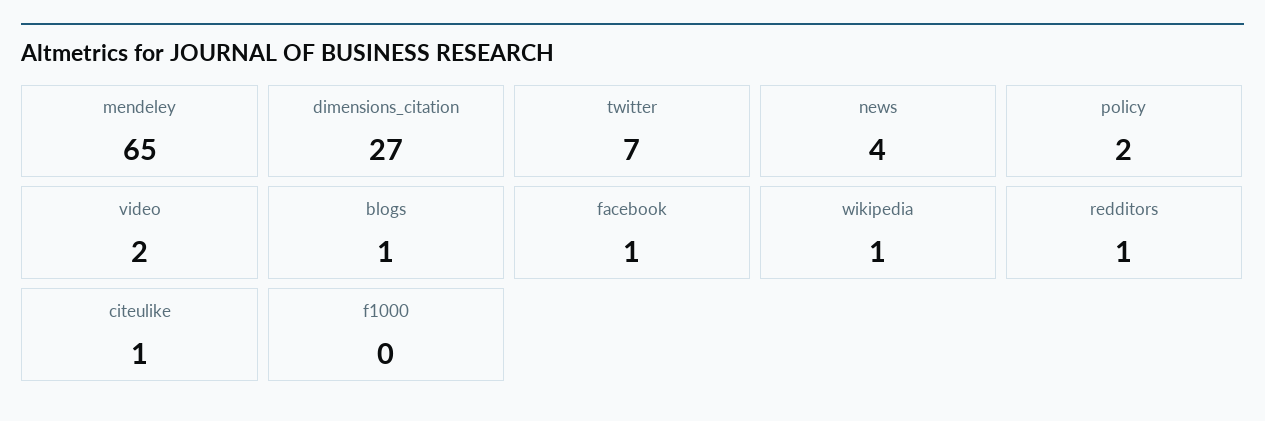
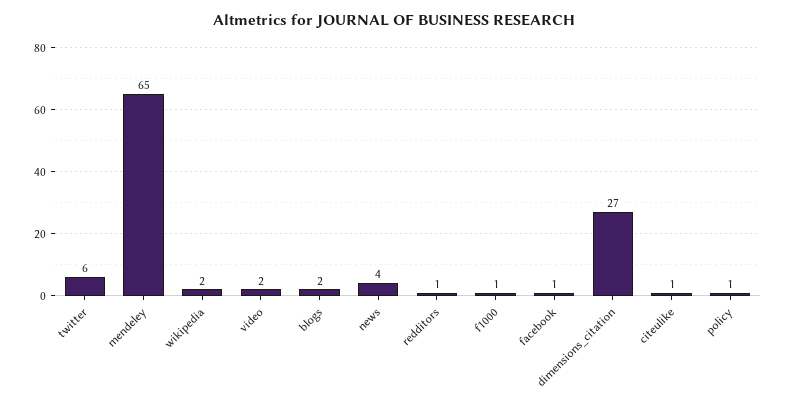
  {
    "mendeley": 65,
    "dimensions_citation": 27,
-   "twitter": 7,
+   "twitter": 6,
    "news": 4,
-   "policy": 2,
+   "policy": 1,
    "video": 2,
-   "blogs": 1,
+   "blogs": 2,
    "facebook": 1,
-   "wikipedia": 1,
+   "wikipedia": 2,
    "redditors": 1,
    "citeulike": 1,
-   "f1000": 0
+   "f1000": 1
  }

